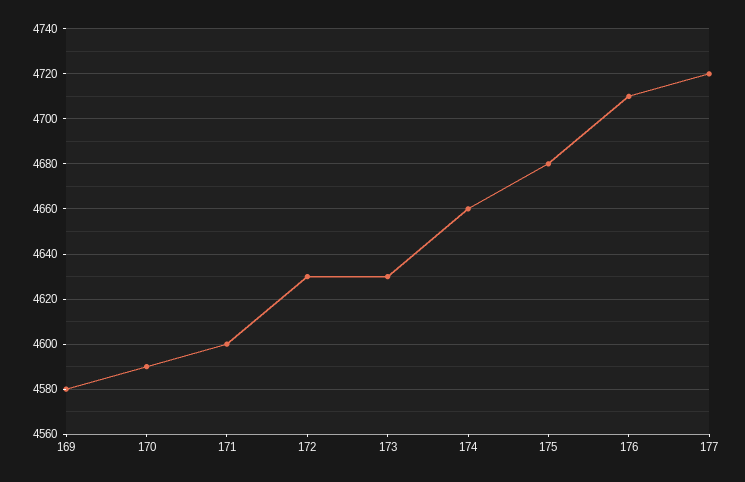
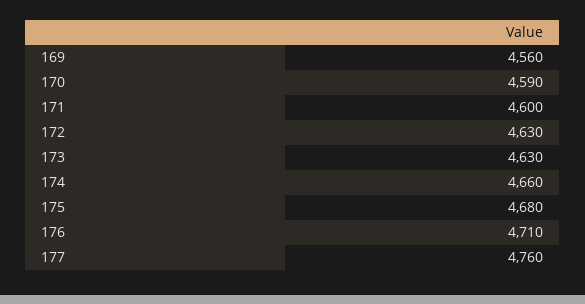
  {
-   "169": 4580,
+   "169": 4560,
    "170": 4590,
    "171": 4600,
    "172": 4630,
    "173": 4630,
    "174": 4660,
    "175": 4680,
    "176": 4710,
-   "177": 4720
+   "177": 4760
  }

